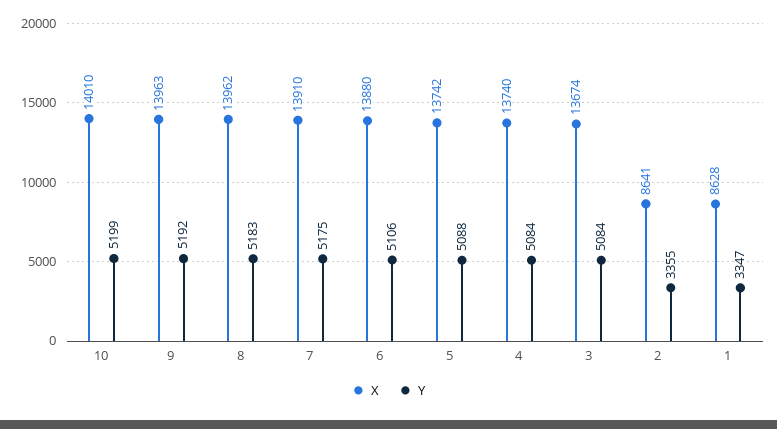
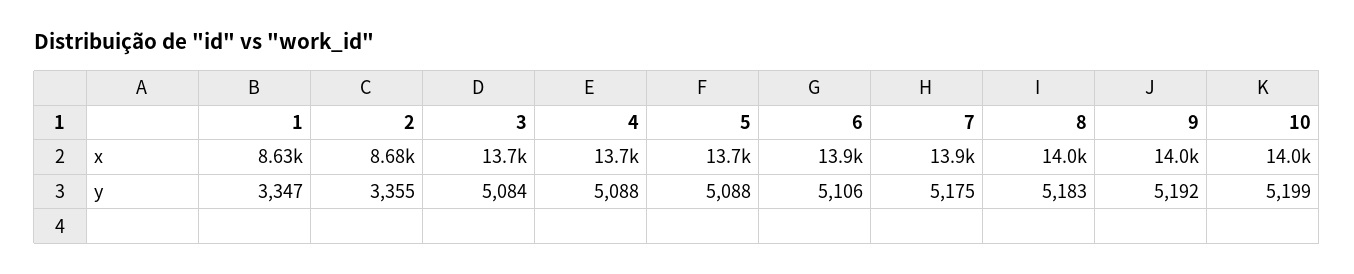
  {
    "X": {
      "10": 14010,
      "9": 13963,
      "8": 13962,
      "7": 13910,
      "6": 13880,
      "5": 13742,
      "4": 13740,
      "3": 13674,
-     "2": 8641,
+     "2": 8680,
      "1": 8628
    },
    "Y": {
      "10": 5199,
      "9": 5192,
      "8": 5183,
      "7": 5175,
      "6": 5106,
      "5": 5088,
-     "4": 5084,
+     "4": 5088,
      "3": 5084,
      "2": 3355,
      "1": 3347
    }
  }

